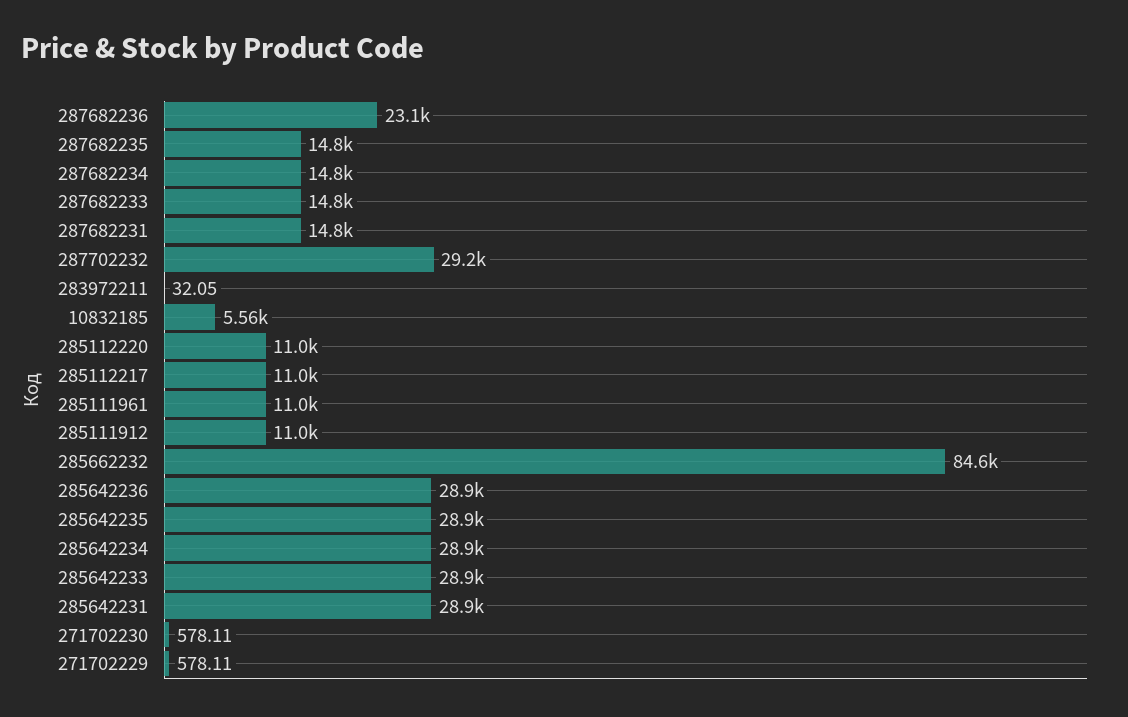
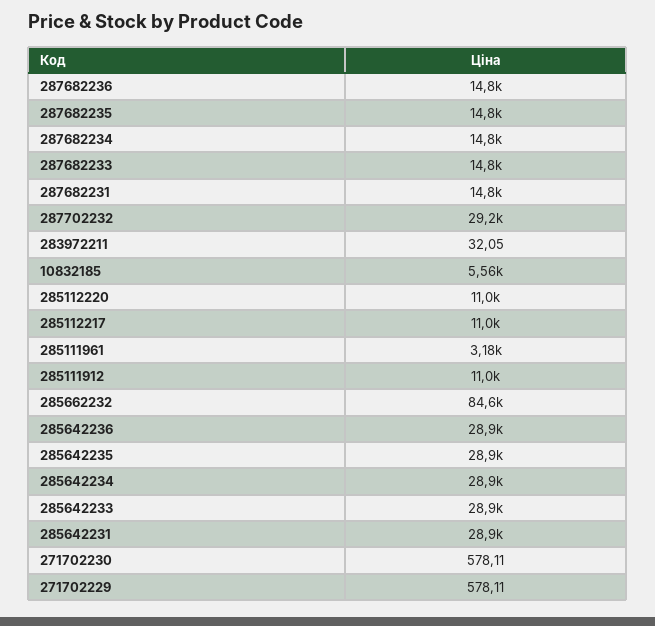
  {
-   "287682236": 23100,
+   "287682236": 14800,
    "287682235": 14800,
    "287682234": 14800,
    "287682233": 14800,
    "287682231": 14800,
    "287702232": 29200,
    "283972211": 32.05,
    "10832185": 5560,
    "285112220": 11000,
    "285112217": 11000,
-   "285111961": 11000,
+   "285111961": 3180,
    "285111912": 11000,
    "285662232": 84600,
    "285642236": 28900,
    "285642235": 28900,
    "285642234": 28900,
    "285642233": 28900,
    "285642231": 28900,
    "271702230": 578.11,
    "271702229": 578.11
  }

